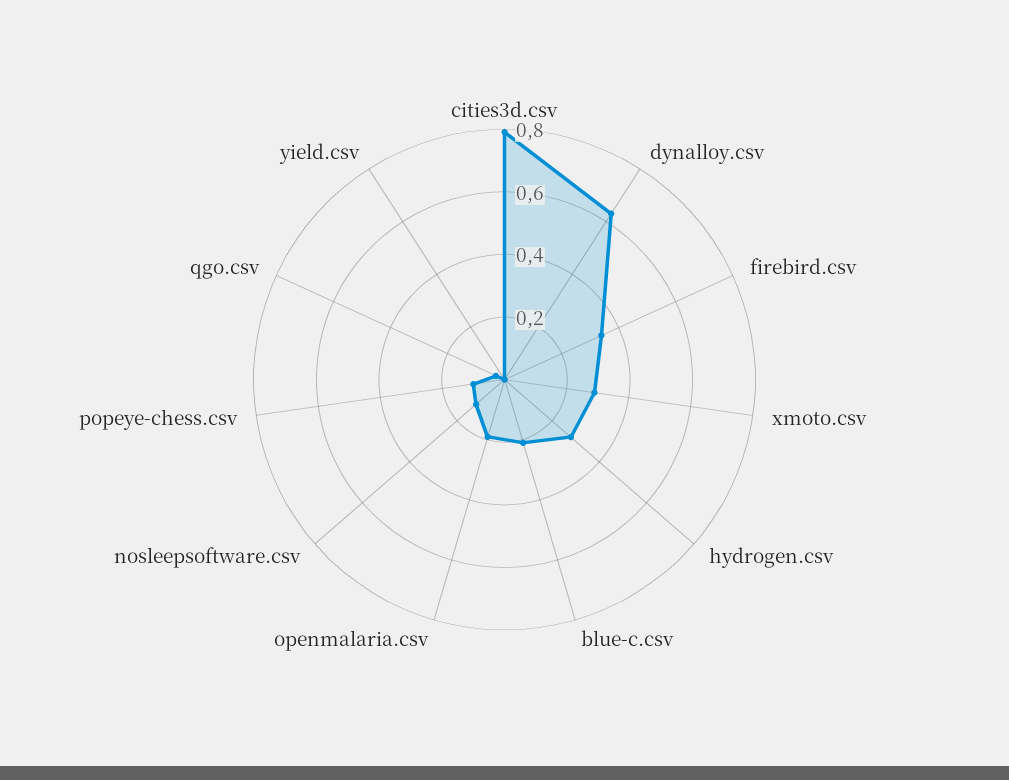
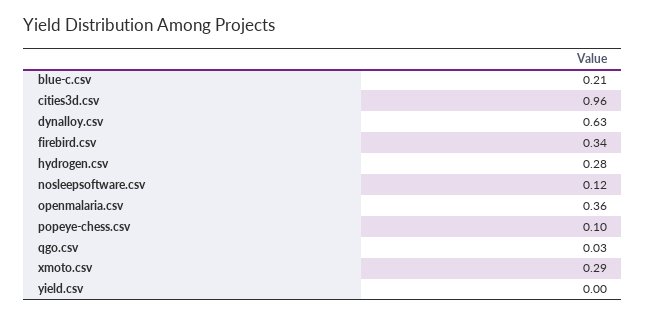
  {
-   "cities3d.csv": 0.8,
+   "cities3d.csv": 0.96,
    "dynalloy.csv": 0.63,
    "firebird.csv": 0.34,
    "xmoto.csv": 0.29,
    "hydrogen.csv": 0.28,
    "blue-c.csv": 0.21,
-   "openmalaria.csv": 0.2,
+   "openmalaria.csv": 0.36,
    "nosleepsoftware.csv": 0.12,
    "popeye-chess.csv": 0.1,
    "qgo.csv": 0.03,
    "yield.csv": 0
  }

